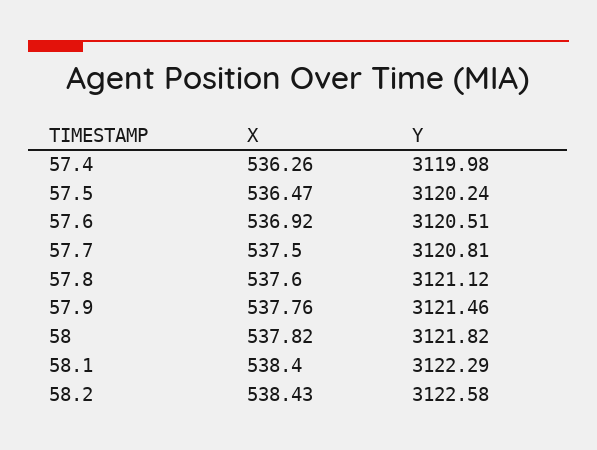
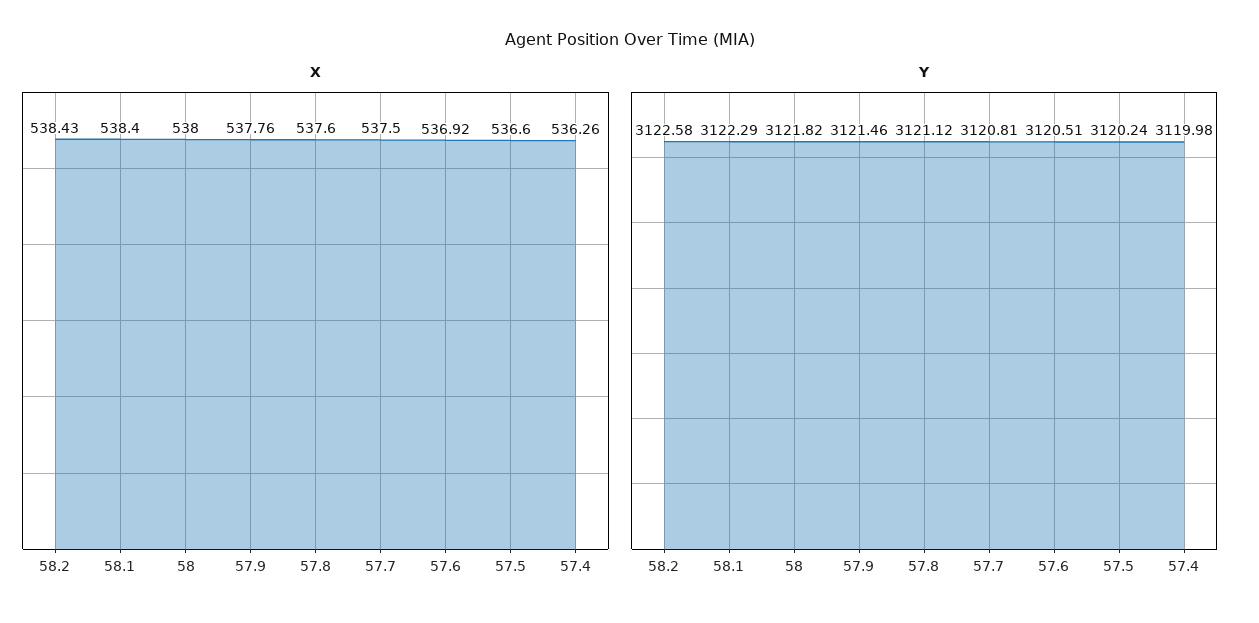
  {
    "X": {
      "57.4": 536.26,
-     "57.5": 536.47,
+     "57.5": 536.6,
      "57.6": 536.92,
      "57.7": 537.5,
      "57.8": 537.6,
      "57.9": 537.76,
-     "58": 537.82,
+     "58": 538,
      "58.1": 538.4,
      "58.2": 538.43
    },
    "Y": {
      "57.4": 3119.98,
      "57.5": 3120.24,
      "57.6": 3120.51,
      "57.7": 3120.81,
      "57.8": 3121.12,
      "57.9": 3121.46,
      "58": 3121.82,
      "58.1": 3122.29,
      "58.2": 3122.58
    }
  }

